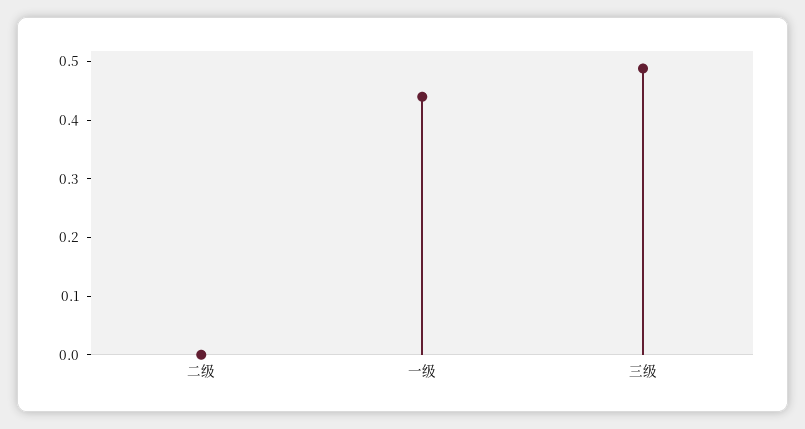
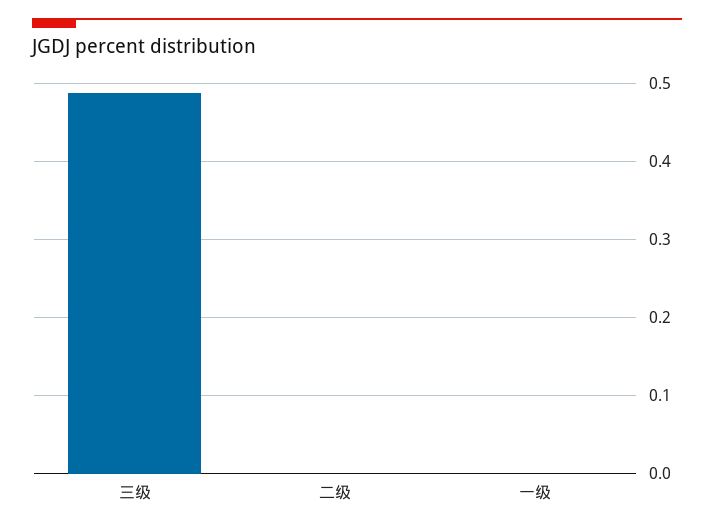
  {
    "二级": 0,
-   "一级": 0.44,
+   "一级": 0,
    "三级": 0.49
  }

